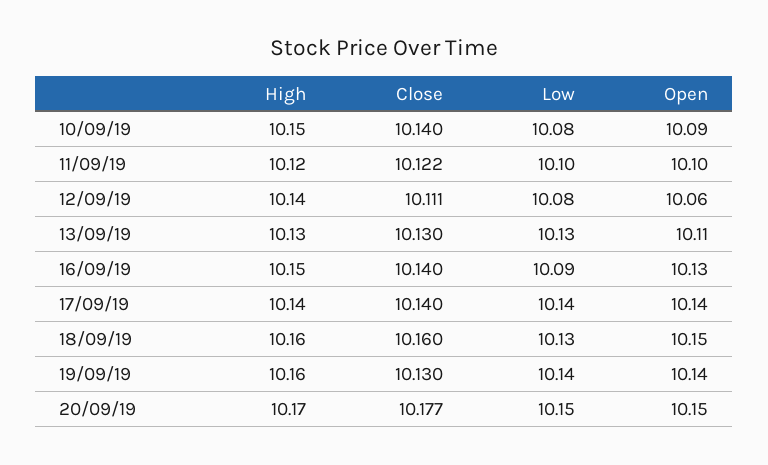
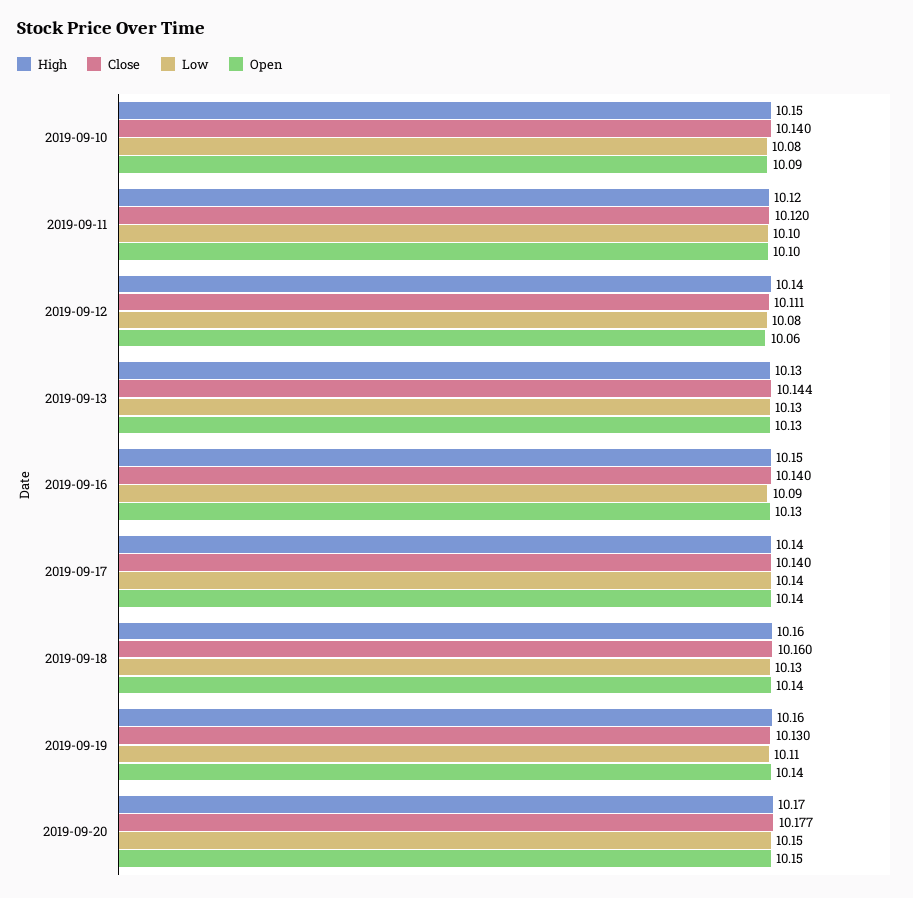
  {
    "High": {
      "10/09/19": 10.15,
      "11/09/19": 10.12,
      "12/09/19": 10.14,
      "13/09/19": 10.13,
      "16/09/19": 10.15,
      "17/09/19": 10.14,
      "18/09/19": 10.16,
      "19/09/19": 10.16,
      "20/09/19": 10.17
    },
    "Close": {
      "10/09/19": 10.14,
-     "11/09/19": 10.122,
+     "11/09/19": 10.12,
      "12/09/19": 10.111,
-     "13/09/19": 10.13,
+     "13/09/19": 10.144,
      "16/09/19": 10.14,
      "17/09/19": 10.14,
      "18/09/19": 10.16,
      "19/09/19": 10.13,
      "20/09/19": 10.177
    },
    "Low": {
      "10/09/19": 10.08,
      "11/09/19": 10.1,
      "12/09/19": 10.08,
      "13/09/19": 10.13,
      "16/09/19": 10.09,
      "17/09/19": 10.14,
      "18/09/19": 10.13,
-     "19/09/19": 10.14,
+     "19/09/19": 10.11,
      "20/09/19": 10.15
    },
    "Open": {
      "10/09/19": 10.09,
      "11/09/19": 10.1,
      "12/09/19": 10.06,
-     "13/09/19": 10.11,
+     "13/09/19": 10.13,
      "16/09/19": 10.13,
      "17/09/19": 10.14,
-     "18/09/19": 10.15,
+     "18/09/19": 10.14,
      "19/09/19": 10.14,
      "20/09/19": 10.15
    }
  }

